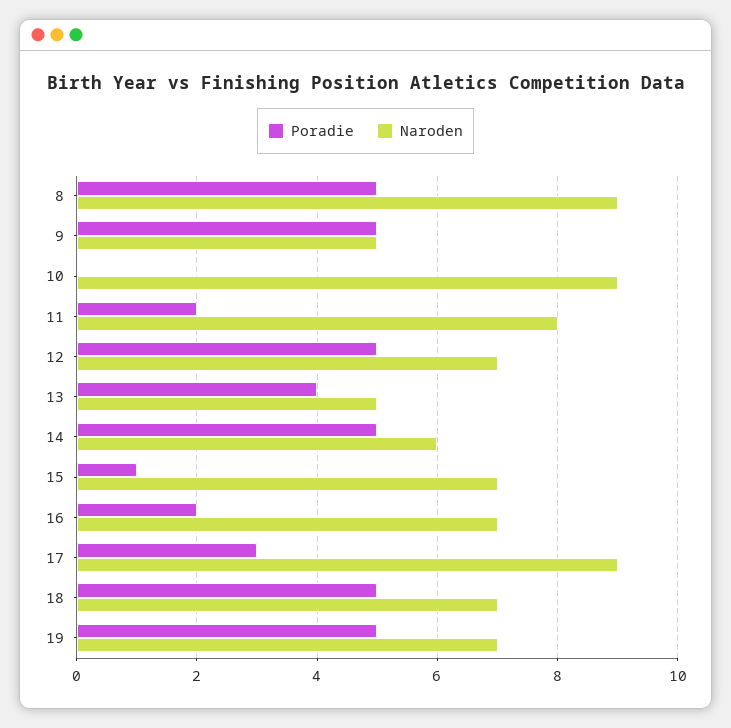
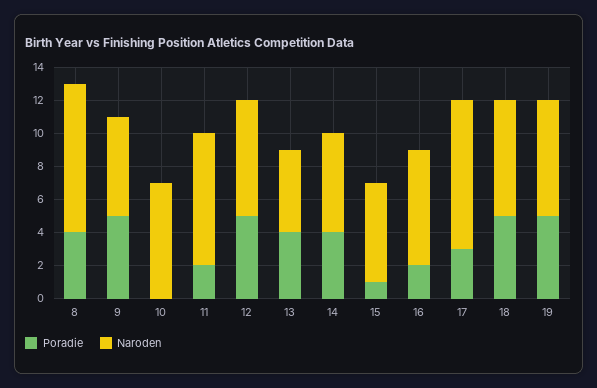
  {
    "Poradie": {
-     "8": 5,
+     "8": 4,
      "9": 5,
      "10": 0,
      "11": 2,
      "12": 5,
      "13": 4,
-     "14": 5,
+     "14": 4,
      "15": 1,
      "16": 2,
      "17": 3,
      "18": 5,
      "19": 5
    },
    "Naroden": {
      "8": 9,
-     "9": 5,
+     "9": 6,
-     "10": 9,
+     "10": 7,
      "11": 8,
      "12": 7,
      "13": 5,
      "14": 6,
-     "15": 7,
+     "15": 6,
      "16": 7,
      "17": 9,
      "18": 7,
      "19": 7
    }
  }

